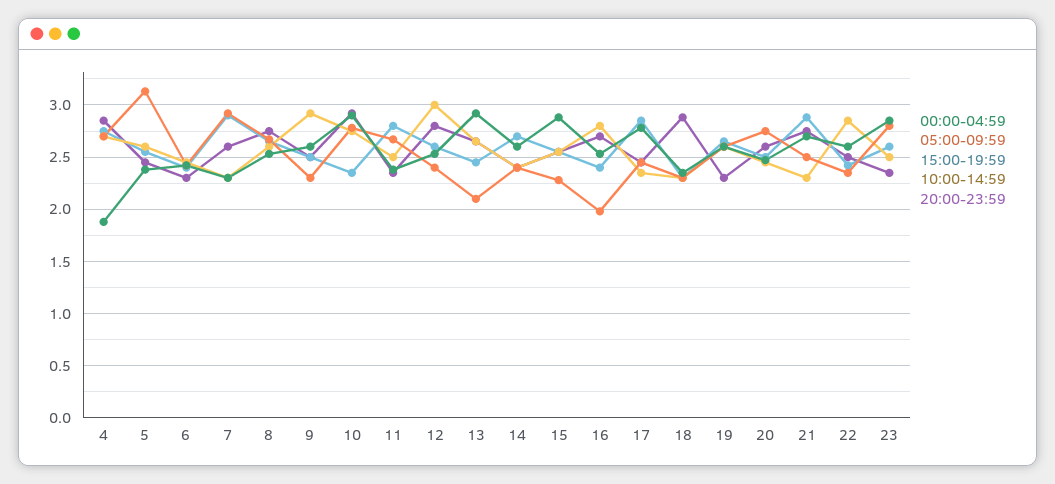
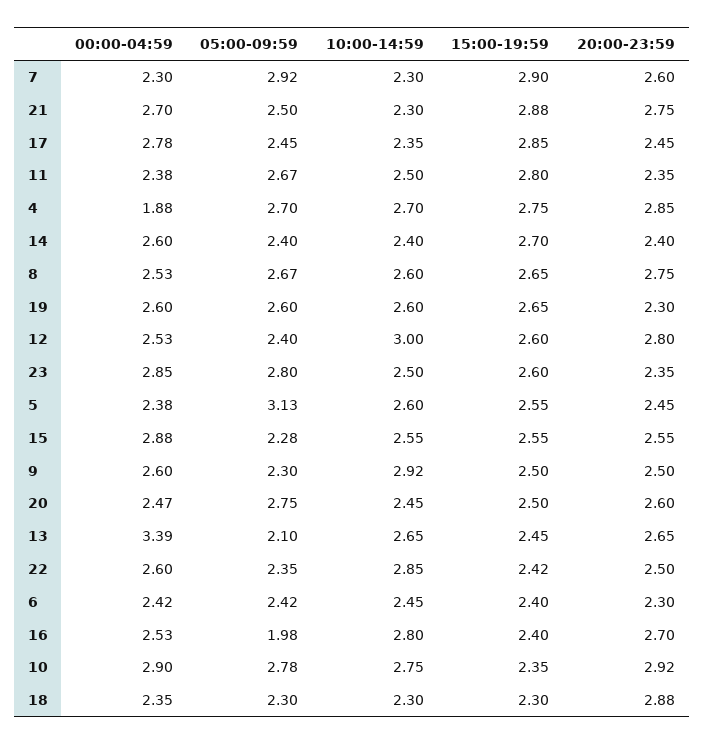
  {
    "00:00-04:59": {
      "4": 1.88,
      "5": 2.38,
      "6": 2.42,
      "7": 2.3,
      "8": 2.53,
      "9": 2.6,
      "10": 2.9,
      "11": 2.38,
      "12": 2.53,
-     "13": 2.9,
+     "13": 3.39,
      "14": 2.6,
      "15": 2.88,
      "16": 2.53,
      "17": 2.78,
      "18": 2.35,
      "19": 2.6,
      "20": 2.47,
      "21": 2.7,
      "22": 2.6,
      "23": 2.85
    },
    "05:00-09:59": {
      "4": 2.7,
      "5": 3.13,
      "6": 2.42,
      "7": 2.92,
      "8": 2.67,
      "9": 2.3,
      "10": 2.78,
      "11": 2.67,
      "12": 2.4,
      "13": 2.1,
      "14": 2.4,
      "15": 2.28,
      "16": 1.98,
      "17": 2.45,
      "18": 2.3,
      "19": 2.6,
      "20": 2.75,
      "21": 2.5,
      "22": 2.35,
      "23": 2.8
    },
    "15:00-19:59": {
      "4": 2.75,
      "5": 2.55,
      "6": 2.4,
      "7": 2.9,
      "8": 2.65,
      "9": 2.5,
      "10": 2.35,
      "11": 2.8,
      "12": 2.6,
      "13": 2.45,
      "14": 2.7,
      "15": 2.55,
      "16": 2.4,
      "17": 2.85,
      "18": 2.3,
      "19": 2.65,
      "20": 2.5,
      "21": 2.88,
      "22": 2.42,
      "23": 2.6
    },
    "10:00-14:59": {
      "4": 2.7,
      "5": 2.6,
      "6": 2.45,
      "7": 2.3,
      "8": 2.6,
      "9": 2.92,
      "10": 2.75,
      "11": 2.5,
      "12": 3,
      "13": 2.65,
      "14": 2.4,
      "15": 2.55,
      "16": 2.8,
      "17": 2.35,
      "18": 2.3,
      "19": 2.6,
      "20": 2.45,
      "21": 2.3,
      "22": 2.85,
      "23": 2.5
    },
    "20:00-23:59": {
      "4": 2.85,
      "5": 2.45,
      "6": 2.3,
      "7": 2.6,
      "8": 2.75,
      "9": 2.5,
      "10": 2.92,
      "11": 2.35,
      "12": 2.8,
      "13": 2.65,
      "14": 2.4,
      "15": 2.55,
      "16": 2.7,
      "17": 2.45,
      "18": 2.88,
      "19": 2.3,
      "20": 2.6,
      "21": 2.75,
      "22": 2.5,
      "23": 2.35
    }
  }

